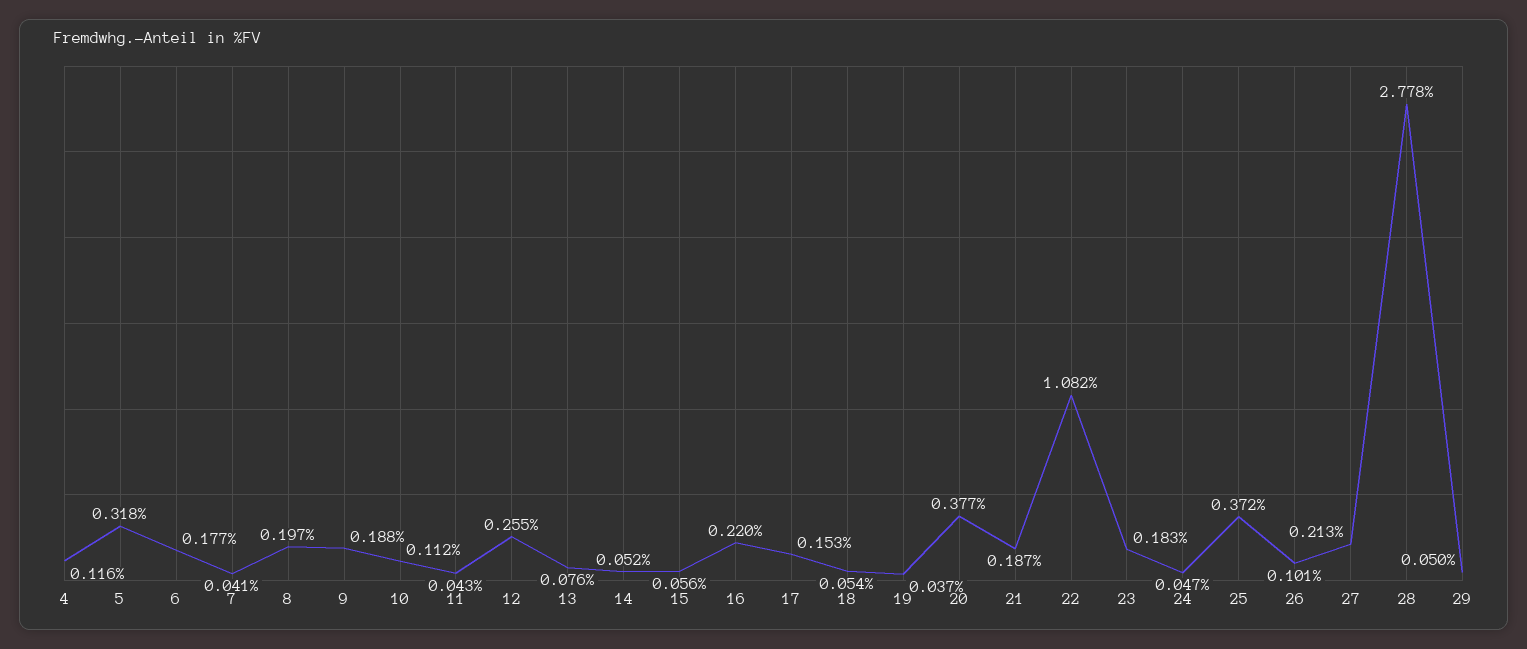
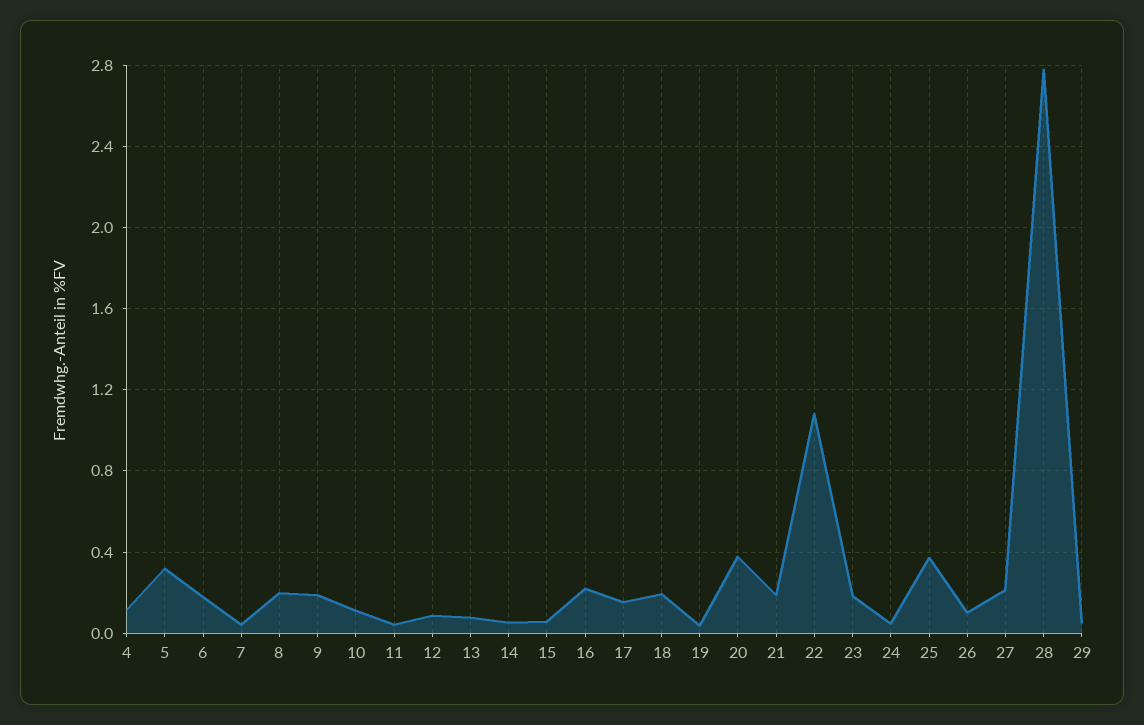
  {
    "4": 0.116,
    "5": 0.318,
    "6": 0.177,
    "7": 0.041,
    "8": 0.197,
    "9": 0.188,
    "10": 0.112,
    "11": 0.043,
-   "12": 0.255,
+   "12": 0.1,
    "13": 0.076,
    "14": 0.052,
    "15": 0.056,
    "16": 0.22,
    "17": 0.153,
-   "18": 0.054,
+   "18": 0.2,
    "19": 0.037,
    "20": 0.377,
    "21": 0.187,
    "22": 1.082,
    "23": 0.183,
    "24": 0.047,
    "25": 0.372,
    "26": 0.101,
    "27": 0.213,
    "28": 2.778,
    "29": 0.05
  }

